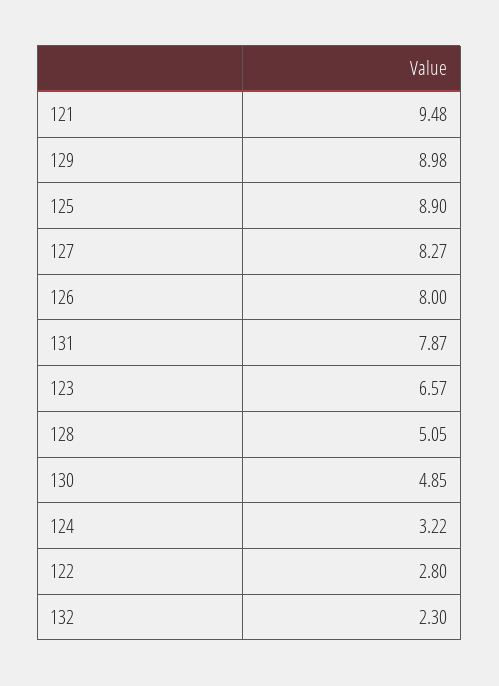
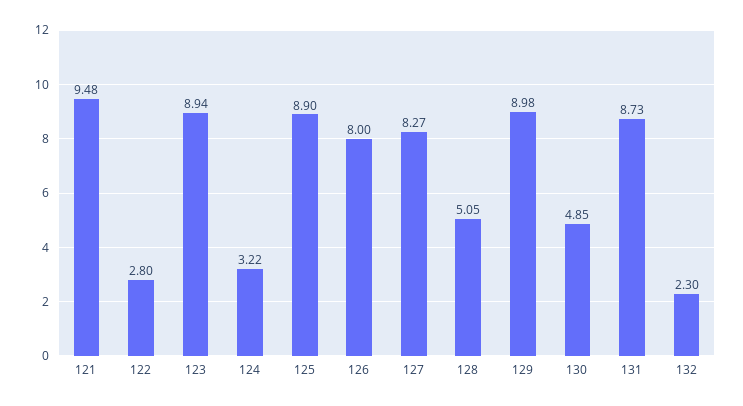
  {
    "121": 9.48,
    "129": 8.98,
    "125": 8.9,
    "127": 8.27,
    "126": 8,
-   "131": 7.87,
+   "131": 8.73,
-   "123": 6.57,
+   "123": 8.94,
    "128": 5.05,
    "130": 4.85,
    "124": 3.22,
    "122": 2.8,
    "132": 2.3
  }

